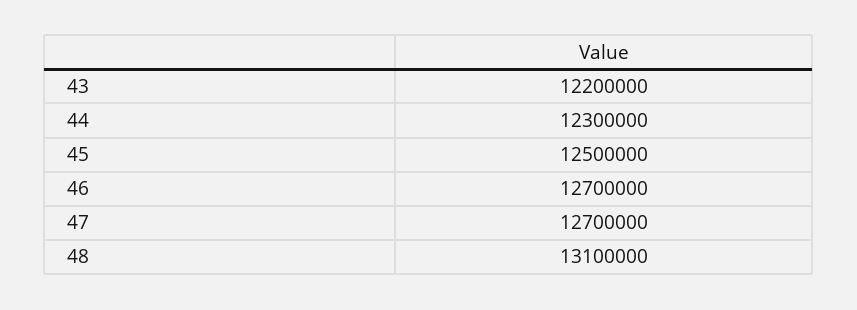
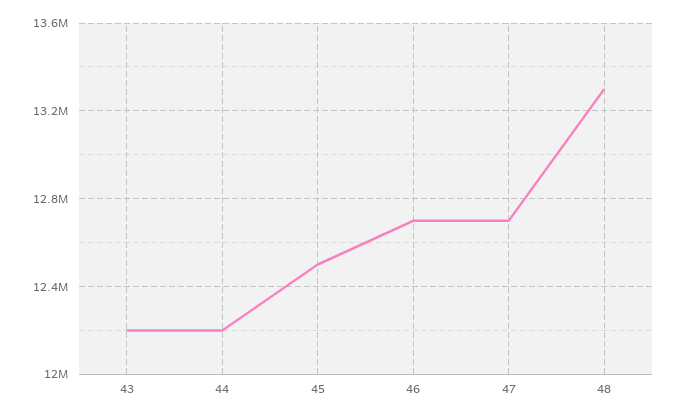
  {
    "43": 12200000,
-   "44": 12300000,
+   "44": 12200000,
    "45": 12500000,
    "46": 12700000,
    "47": 12700000,
-   "48": 13100000
+   "48": 13300000
  }

